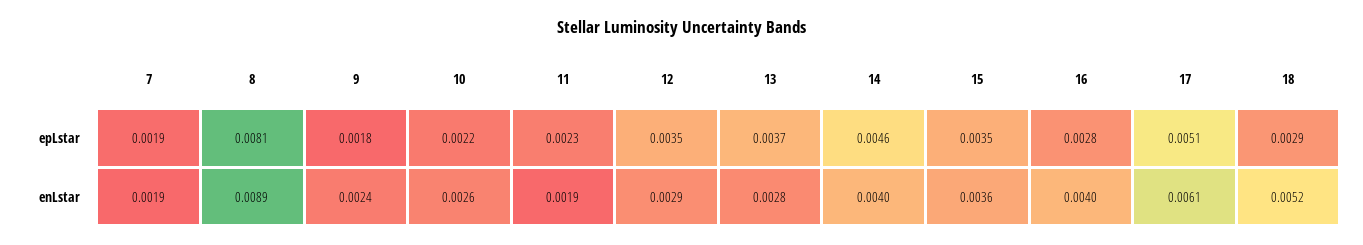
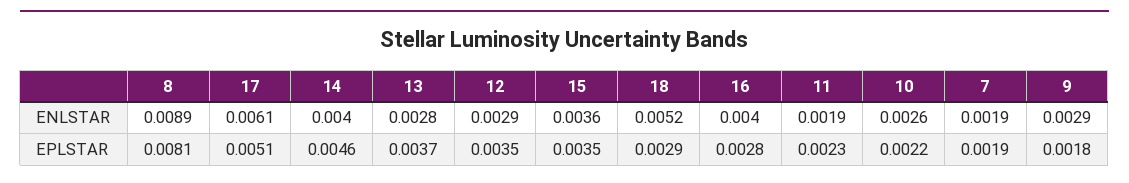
  {
    "7": {
      "epLstar": 0.0019,
      "enLstar": 0.0019
    },
    "8": {
      "epLstar": 0.0081,
      "enLstar": 0.0089
    },
    "9": {
      "epLstar": 0.0018,
-     "enLstar": 0.0024
+     "enLstar": 0.0029
    },
    "10": {
      "epLstar": 0.0022,
      "enLstar": 0.0026
    },
    "11": {
      "epLstar": 0.0023,
      "enLstar": 0.0019
    },
    "12": {
      "epLstar": 0.0035,
      "enLstar": 0.0029
    },
    "13": {
      "epLstar": 0.0037,
      "enLstar": 0.0028
    },
    "14": {
      "epLstar": 0.0046,
      "enLstar": 0.004
    },
    "15": {
      "epLstar": 0.0035,
      "enLstar": 0.0036
    },
    "16": {
      "epLstar": 0.0028,
      "enLstar": 0.004
    },
    "17": {
      "epLstar": 0.0051,
      "enLstar": 0.0061
    },
    "18": {
      "epLstar": 0.0029,
      "enLstar": 0.0052
    }
  }

